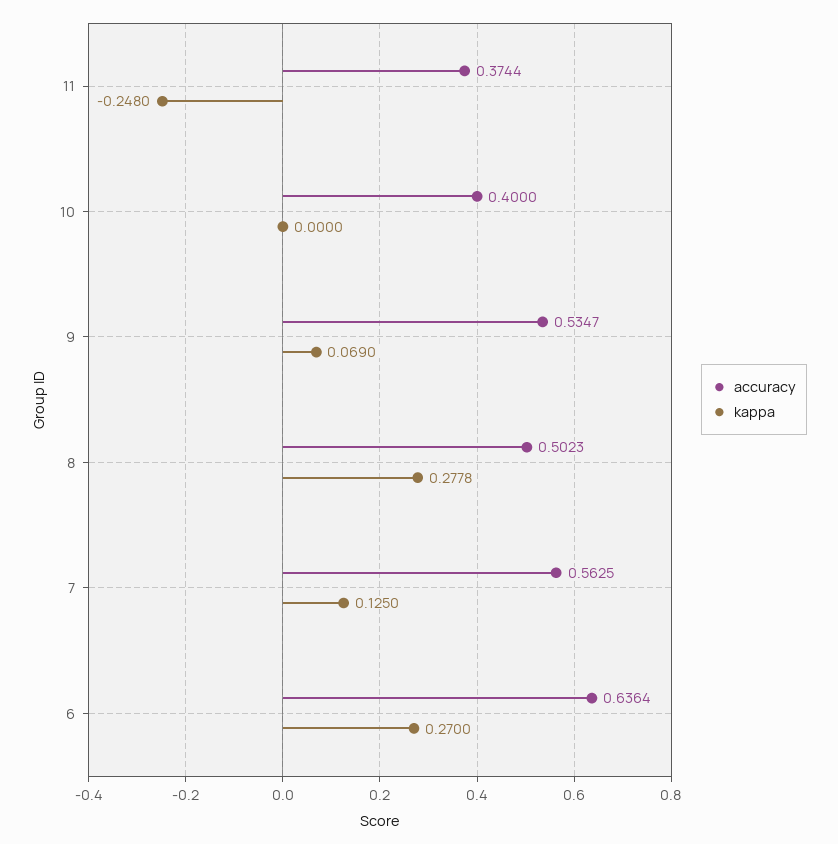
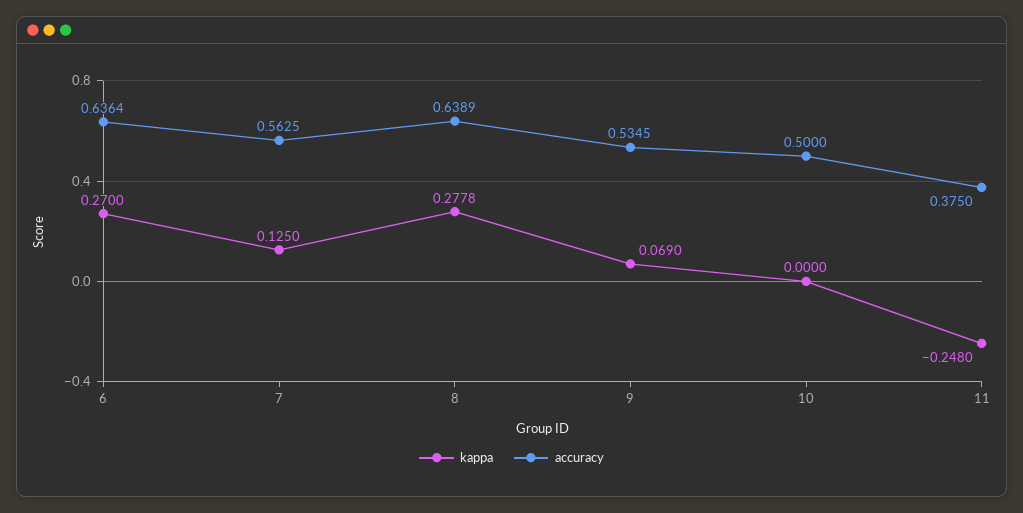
  {
    "accuracy": {
-     "11": 0.3744,
+     "11": 0.375,
-     "10": 0.4,
+     "10": 0.5,
-     "9": 0.5347,
+     "9": 0.5345,
-     "8": 0.5023,
+     "8": 0.6389,
      "7": 0.5625,
      "6": 0.6364
    },
    "kappa": {
      "11": -0.248,
      "10": 0,
      "9": 0.069,
      "8": 0.2778,
      "7": 0.125,
      "6": 0.27
    }
  }

